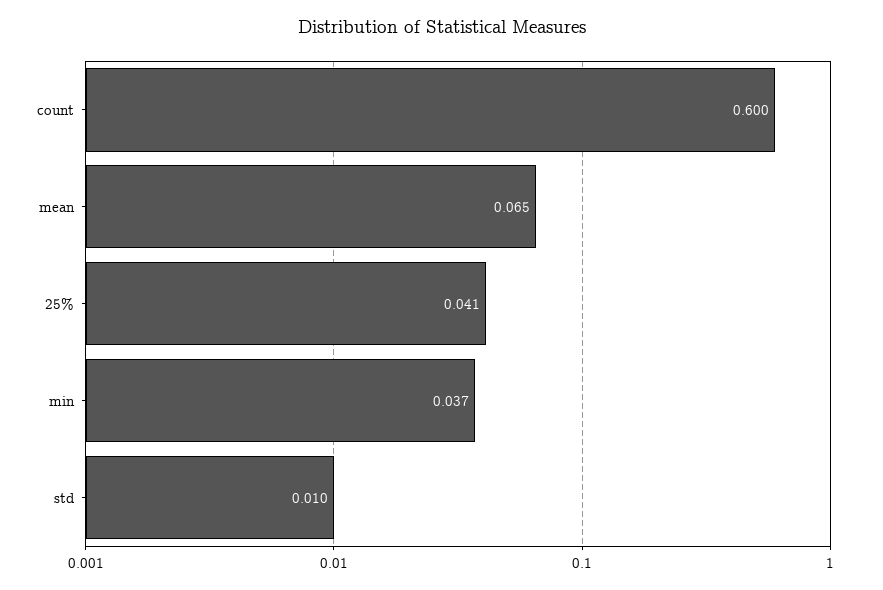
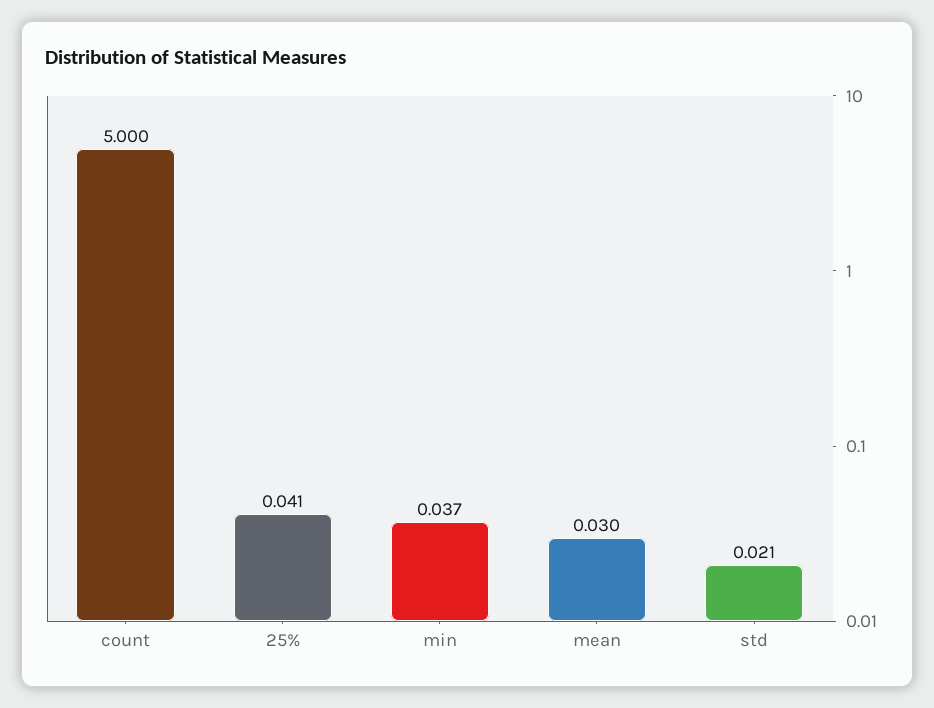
  {
-   "count": 0.6,
+   "count": 5,
-   "mean": 0.065,
+   "mean": 0.03,
    "25%": 0.041,
    "min": 0.037,
-   "std": 0.01
+   "std": 0.021
  }

